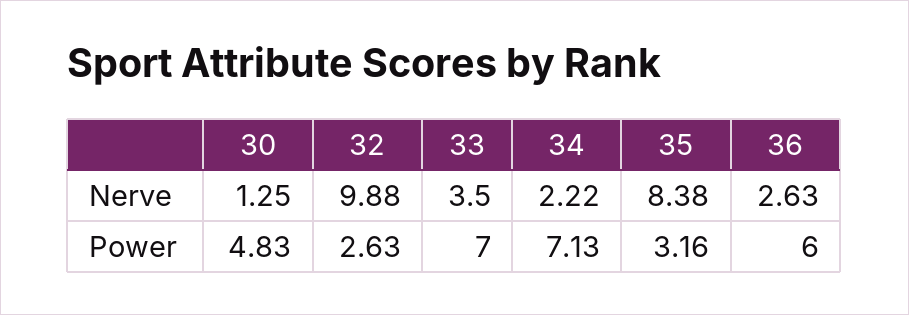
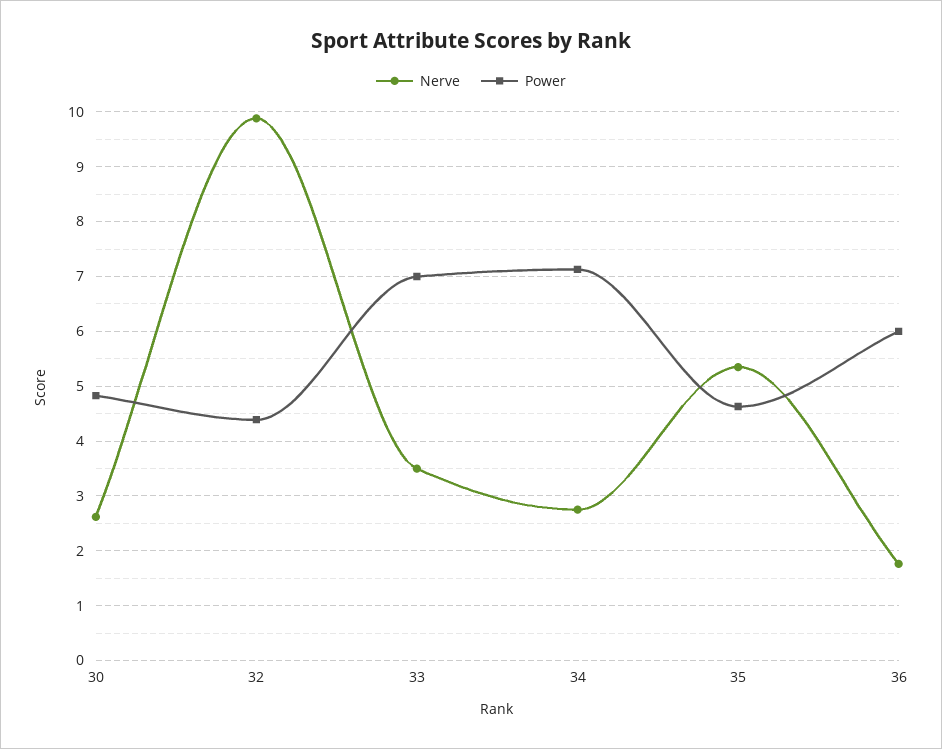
  {
    "Nerve": {
-     "30": 1.25,
+     "30": 2.6,
      "32": 9.88,
      "33": 3.5,
-     "34": 2.22,
+     "34": 2.8,
-     "35": 8.38,
+     "35": 5.4,
-     "36": 2.63
+     "36": 1.8
    },
    "Power": {
      "30": 4.83,
-     "32": 2.63,
+     "32": 4.4,
      "33": 7,
      "34": 7.13,
-     "35": 3.16,
+     "35": 4.6,
      "36": 6
    }
  }

